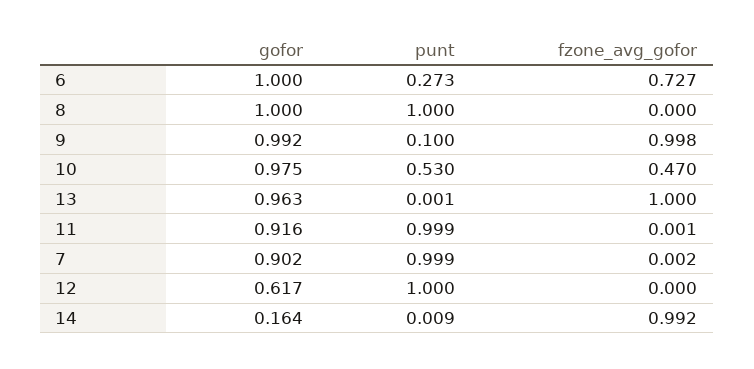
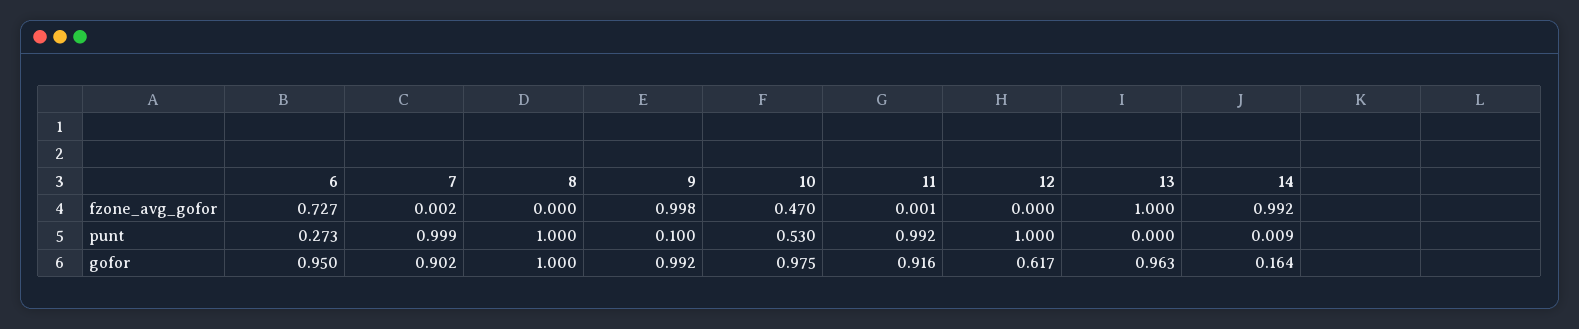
  {
    "gofor": {
-     "6": 1,
+     "6": 0.95,
      "8": 1,
      "9": 0.992,
      "10": 0.975,
      "13": 0.963,
      "11": 0.916,
      "7": 0.902,
      "12": 0.617,
      "14": 0.164
    },
    "punt": {
      "6": 0.273,
      "8": 1,
      "9": 0.1,
      "10": 0.53,
-     "13": 0.001,
+     "13": 0,
-     "11": 0.999,
+     "11": 0.992,
      "7": 0.999,
      "12": 1,
      "14": 0.009
    },
    "fzone_avg_gofor": {
      "6": 0.727,
      "8": 0,
      "9": 0.998,
      "10": 0.47,
      "13": 1,
      "11": 0.001,
      "7": 0.002,
      "12": 0,
      "14": 0.992
    }
  }

